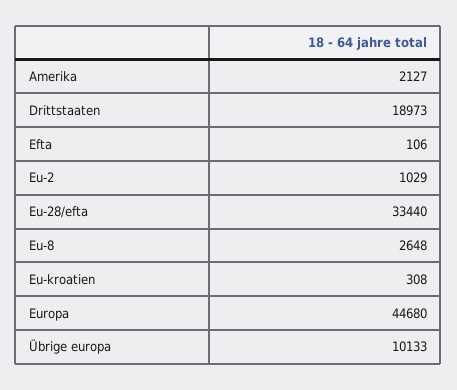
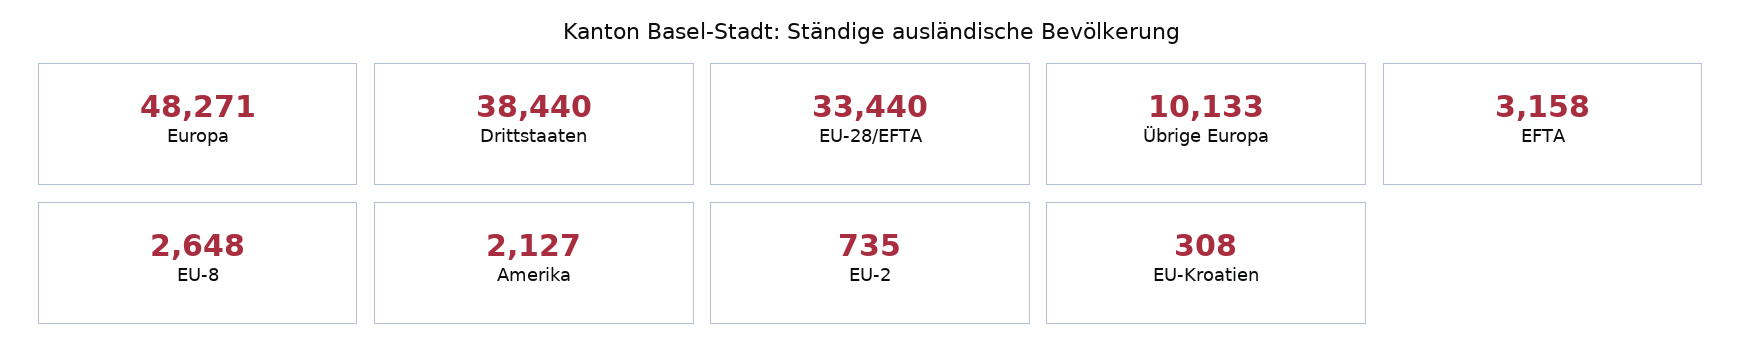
  {
    "Amerika": 2127,
-   "Drittstaaten": 18973,
+   "Drittstaaten": 38440,
-   "Efta": 106,
+   "Efta": 3158,
-   "Eu-2": 1029,
+   "Eu-2": 735,
    "Eu-28/efta": 33440,
    "Eu-8": 2648,
    "Eu-kroatien": 308,
-   "Europa": 44680,
+   "Europa": 48271,
    "Übrige europa": 10133
  }

